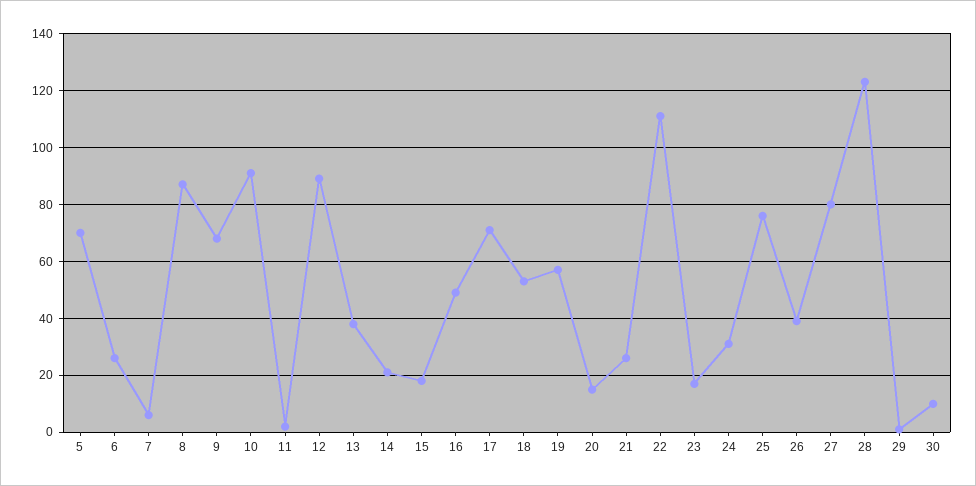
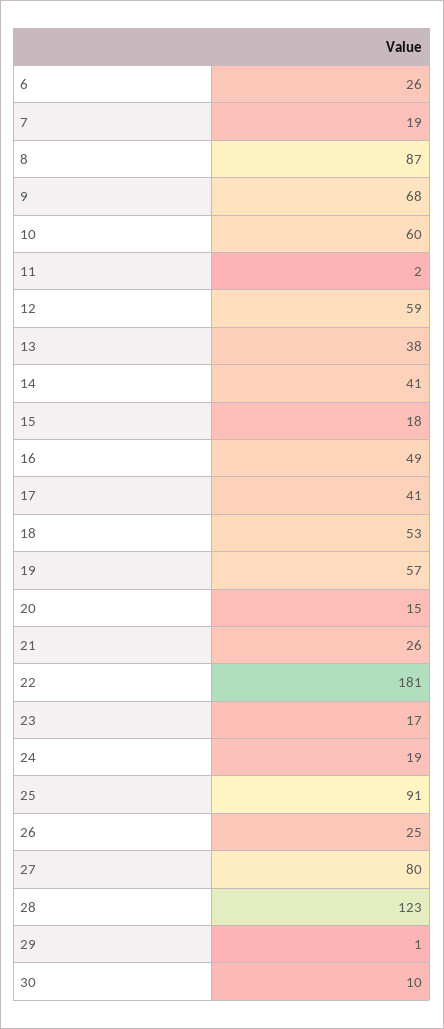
  {
-   "5": 70,
    "6": 26,
-   "7": 5,
+   "7": 19,
    "8": 87,
    "9": 68,
-   "10": 90,
+   "10": 60,
    "11": 2,
-   "12": 90,
+   "12": 59,
    "13": 38,
-   "14": 20,
+   "14": 41,
    "15": 18,
    "16": 49,
-   "17": 70,
+   "17": 41,
    "18": 53,
    "19": 57,
    "20": 15,
    "21": 26,
-   "22": 110,
+   "22": 181,
    "23": 17,
-   "24": 30,
+   "24": 19,
-   "25": 75,
+   "25": 91,
-   "26": 40,
+   "26": 25,
    "27": 80,
    "28": 123,
    "29": 1,
    "30": 10
  }

